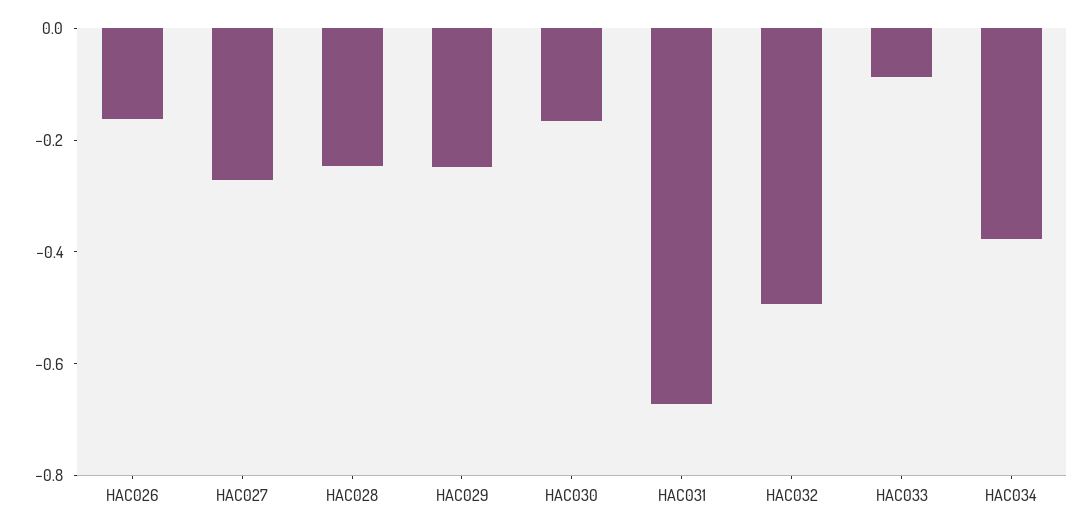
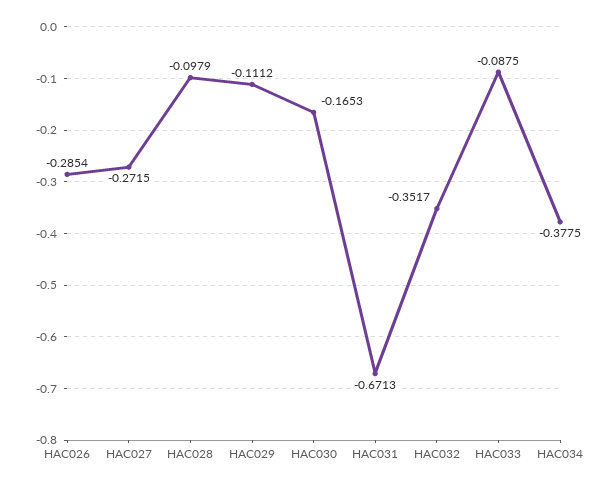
  {
-   "HAC026": -0.15,
+   "HAC026": -0.2854,
    "HAC027": -0.2715,
-   "HAC028": -0.25,
+   "HAC028": -0.0979,
-   "HAC029": -0.25,
+   "HAC029": -0.1112,
    "HAC030": -0.1653,
    "HAC031": -0.6713,
-   "HAC032": -0.5,
+   "HAC032": -0.3517,
    "HAC033": -0.0875,
    "HAC034": -0.3775
  }

